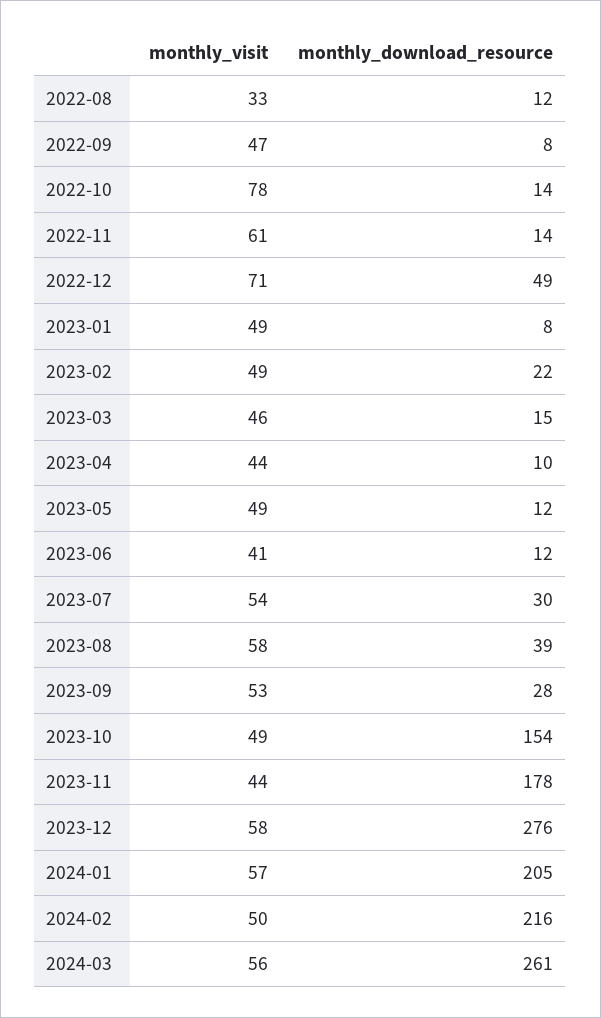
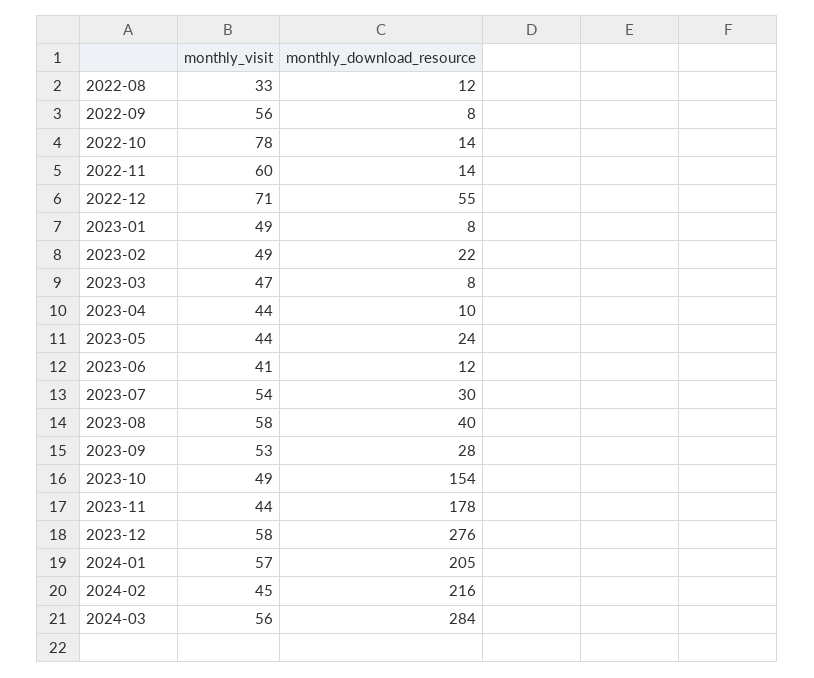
  {
    "monthly_visit": {
      "2022-08": 33,
-     "2022-09": 47,
+     "2022-09": 56,
      "2022-10": 78,
-     "2022-11": 61,
+     "2022-11": 60,
      "2022-12": 71,
      "2023-01": 49,
      "2023-02": 49,
-     "2023-03": 46,
+     "2023-03": 47,
      "2023-04": 44,
-     "2023-05": 49,
+     "2023-05": 44,
      "2023-06": 41,
      "2023-07": 54,
      "2023-08": 58,
      "2023-09": 53,
      "2023-10": 49,
      "2023-11": 44,
      "2023-12": 58,
      "2024-01": 57,
-     "2024-02": 50,
+     "2024-02": 45,
      "2024-03": 56
    },
    "monthly_download_resource": {
      "2022-08": 12,
      "2022-09": 8,
      "2022-10": 14,
      "2022-11": 14,
-     "2022-12": 49,
+     "2022-12": 55,
      "2023-01": 8,
      "2023-02": 22,
-     "2023-03": 15,
+     "2023-03": 8,
      "2023-04": 10,
-     "2023-05": 12,
+     "2023-05": 24,
      "2023-06": 12,
      "2023-07": 30,
-     "2023-08": 39,
+     "2023-08": 40,
      "2023-09": 28,
      "2023-10": 154,
      "2023-11": 178,
      "2023-12": 276,
      "2024-01": 205,
      "2024-02": 216,
-     "2024-03": 261
+     "2024-03": 284
    }
  }

